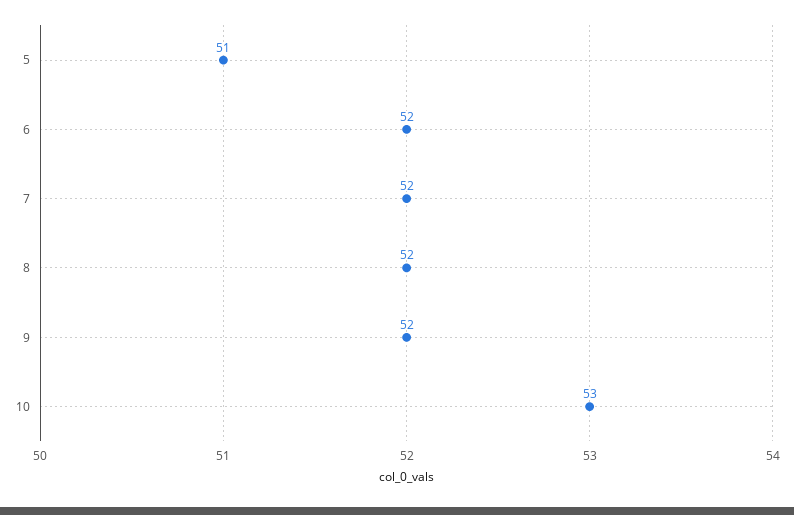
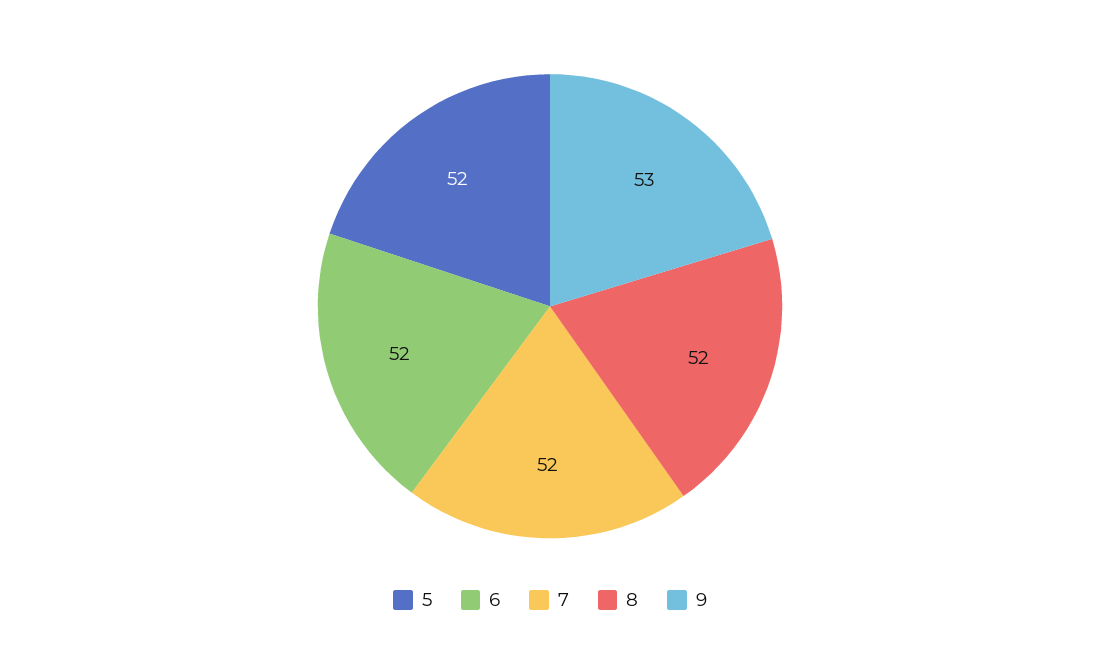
  {
-   "5": 51,
+   "5": 52,
    "6": 52,
    "7": 52,
    "8": 52,
-   "9": 52,
+   "9": 53
-   "10": 53
  }

